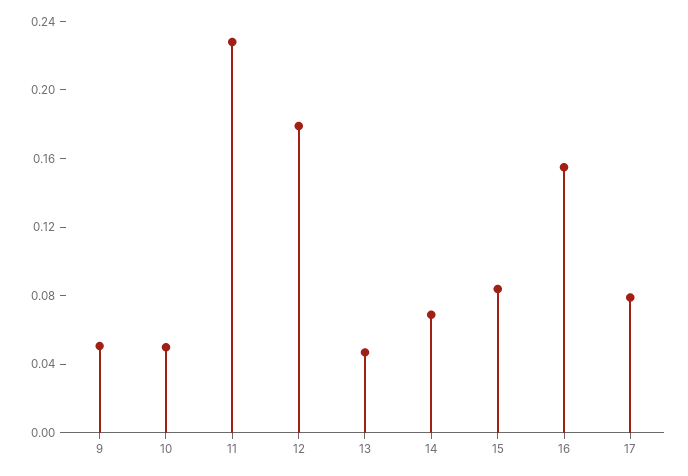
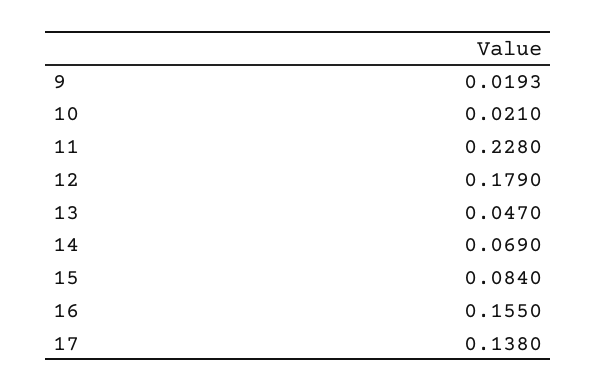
  {
-   "9": 0.05,
+   "9": 0.0193,
-   "10": 0.05,
+   "10": 0.021,
    "11": 0.228,
    "12": 0.179,
    "13": 0.047,
    "14": 0.069,
    "15": 0.084,
    "16": 0.155,
-   "17": 0.08
+   "17": 0.138
  }

